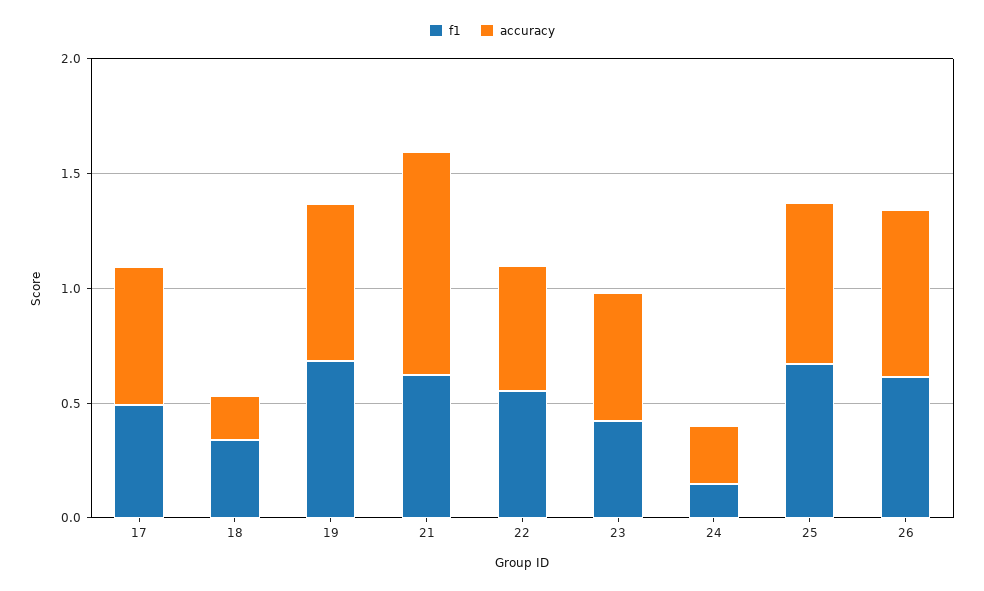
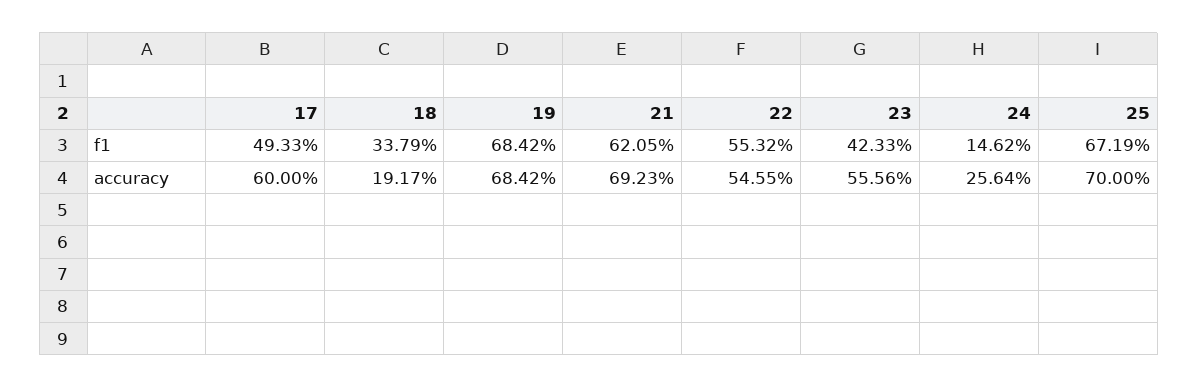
  {
    "f1": {
      "17": 0.4933,
      "18": 0.3379,
      "19": 0.6842,
      "21": 0.6205,
      "22": 0.5532,
      "23": 0.4233,
      "24": 0.1462,
-     "25": 0.6719,
+     "25": 0.6719
-     "26": 0.6
    },
    "accuracy": {
      "17": 0.6,
      "18": 0.1917,
      "19": 0.6842,
-     "21": 1,
+     "21": 0.6923,
      "22": 0.5455,
      "23": 0.5556,
      "24": 0.2564,
-     "25": 0.7,
+     "25": 0.7
-     "26": 0.7
    }
  }

